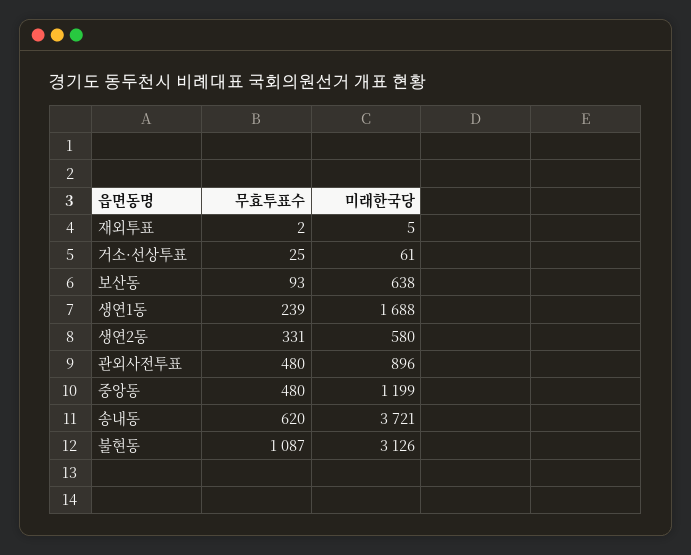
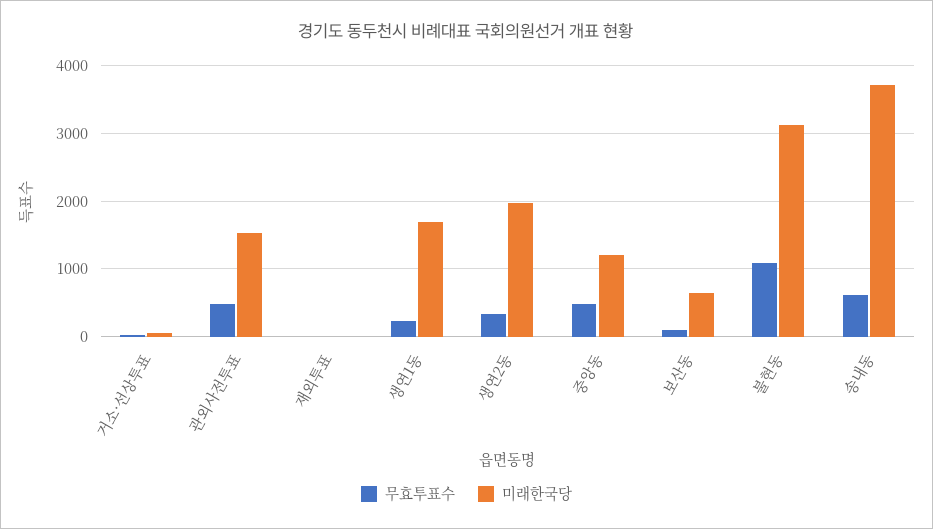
  {
    "무효투표수": {
      "재외투표": 2,
      "거소·선상투표": 25,
      "보산동": 93,
      "생연1동": 239,
      "생연2동": 331,
      "관외사전투표": 480,
      "중앙동": 480,
      "송내동": 620,
      "불현동": 1087
    },
    "미래한국당": {
      "재외투표": 5,
      "거소·선상투표": 61,
      "보산동": 638,
      "생연1동": 1688,
-     "생연2동": 580,
+     "생연2동": 2000,
-     "관외사전투표": 896,
+     "관외사전투표": 1500,
      "중앙동": 1199,
      "송내동": 3721,
      "불현동": 3126
    }
  }

